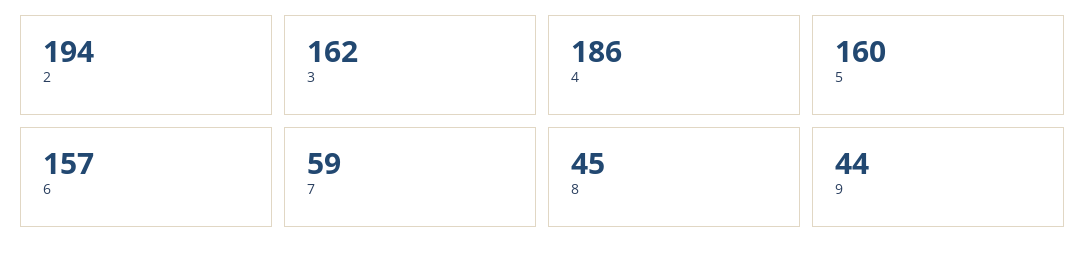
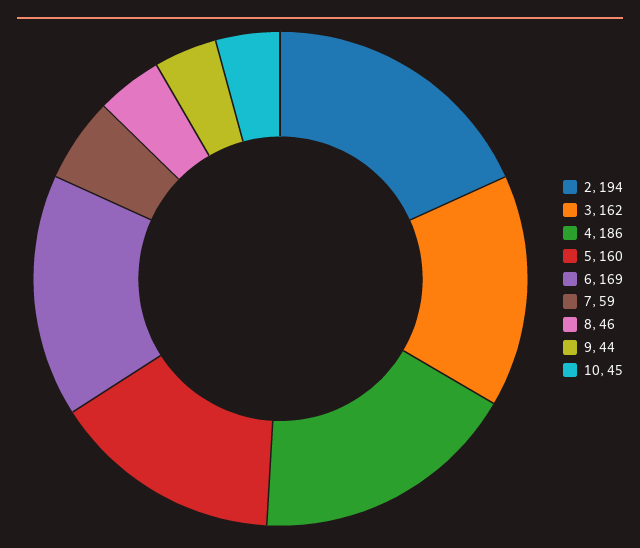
  {
    "2": 194,
    "3": 162,
    "4": 186,
    "5": 160,
-   "6": 157,
+   "6": 169,
    "7": 59,
-   "8": 45,
+   "8": 46,
-   "9": 44
+   "9": 44,
+   "10": 45
  }

